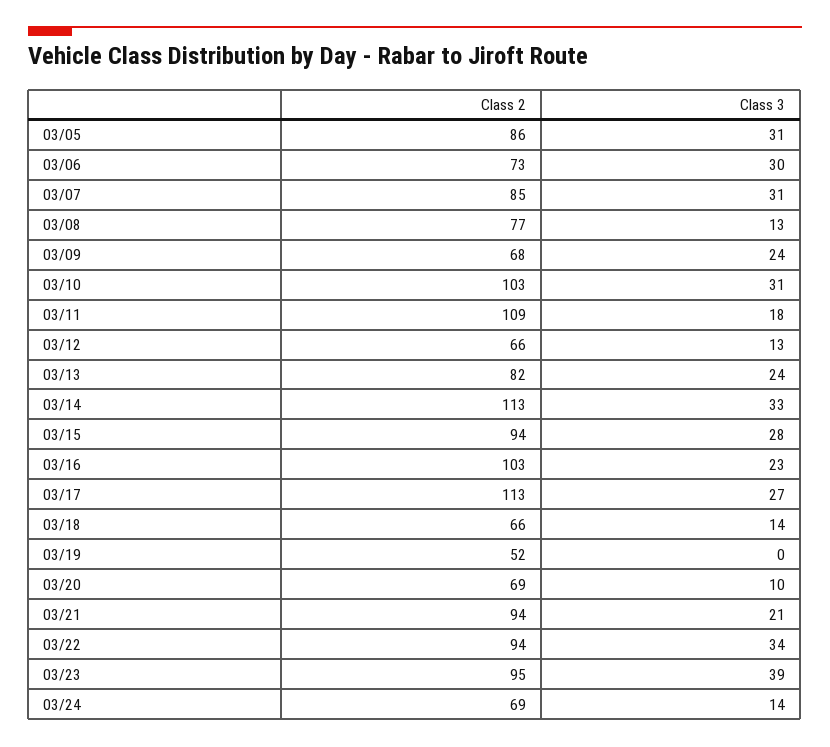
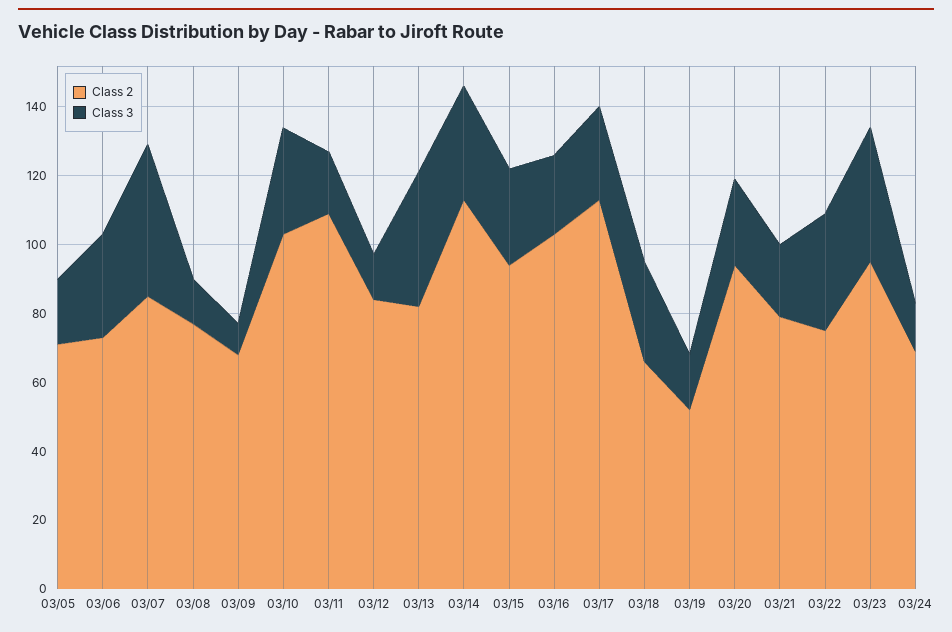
  {
    "Class 2": {
-     "03/05": 86,
+     "03/05": 70,
      "03/06": 73,
      "03/07": 85,
      "03/08": 77,
      "03/09": 68,
      "03/10": 103,
      "03/11": 109,
-     "03/12": 66,
+     "03/12": 85,
      "03/13": 82,
      "03/14": 113,
      "03/15": 94,
      "03/16": 103,
      "03/17": 113,
      "03/18": 66,
      "03/19": 52,
-     "03/20": 69,
+     "03/20": 95,
-     "03/21": 94,
+     "03/21": 80,
-     "03/22": 94,
+     "03/22": 75,
      "03/23": 95,
      "03/24": 69
    },
    "Class 3": {
-     "03/05": 31,
+     "03/05": 20,
      "03/06": 30,
-     "03/07": 31,
+     "03/07": 45,
      "03/08": 13,
-     "03/09": 24,
+     "03/09": 10,
      "03/10": 31,
      "03/11": 18,
      "03/12": 13,
-     "03/13": 24,
+     "03/13": 40,
      "03/14": 33,
      "03/15": 28,
      "03/16": 23,
      "03/17": 27,
-     "03/18": 14,
+     "03/18": 30,
-     "03/19": 0,
+     "03/19": 15,
-     "03/20": 10,
+     "03/20": 25,
      "03/21": 21,
      "03/22": 34,
      "03/23": 39,
      "03/24": 14
    }
  }

